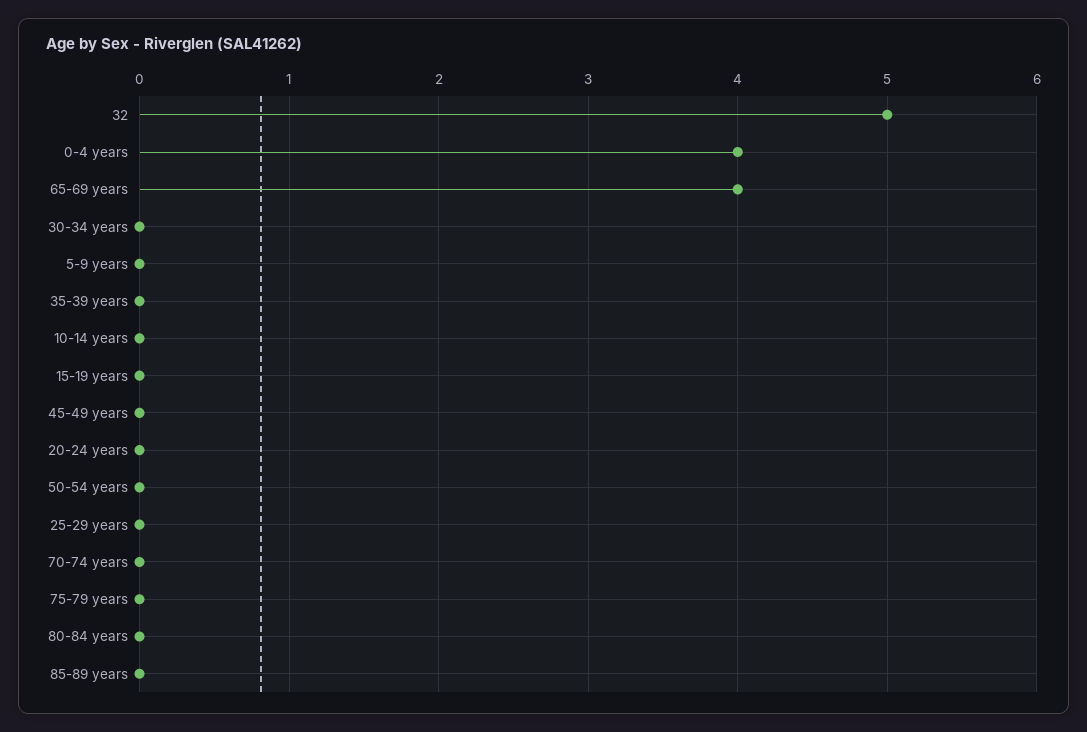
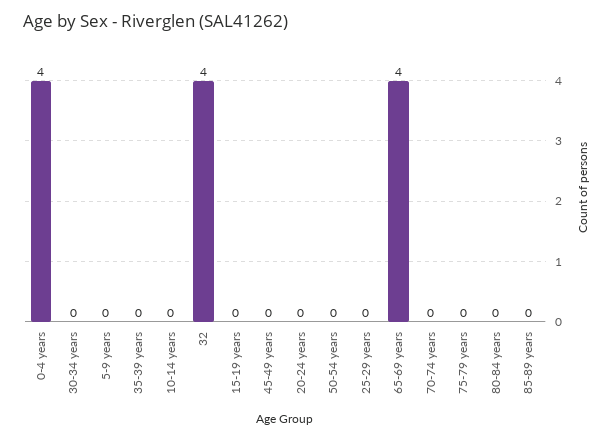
  {
-   "32": 5,
+   "32": 4,
    "0-4 years": 4,
    "65-69 years": 4,
    "30-34 years": 0,
    "5-9 years": 0,
    "35-39 years": 0,
    "10-14 years": 0,
    "15-19 years": 0,
    "45-49 years": 0,
    "20-24 years": 0,
    "50-54 years": 0,
    "25-29 years": 0,
    "70-74 years": 0,
    "75-79 years": 0,
    "80-84 years": 0,
    "85-89 years": 0
  }

